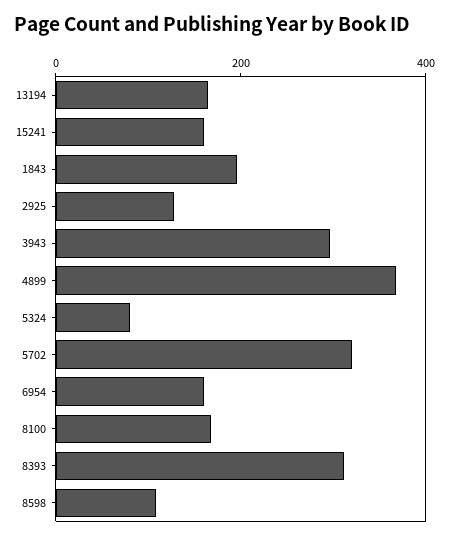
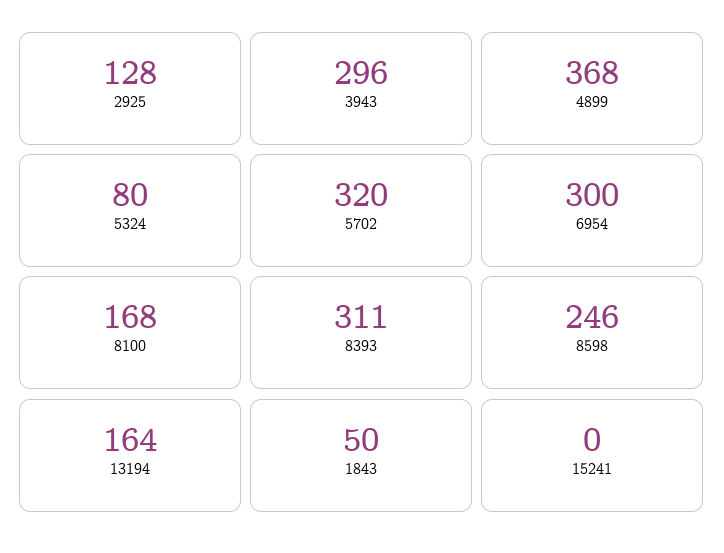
  {
    "13194": 164,
-   "15241": 150,
+   "15241": 0,
-   "1843": 200,
+   "1843": 50,
    "2925": 128,
    "3943": 296,
    "4899": 368,
    "5324": 80,
    "5702": 320,
-   "6954": 150,
+   "6954": 300,
    "8100": 168,
    "8393": 311,
-   "8598": 100
+   "8598": 246
  }

